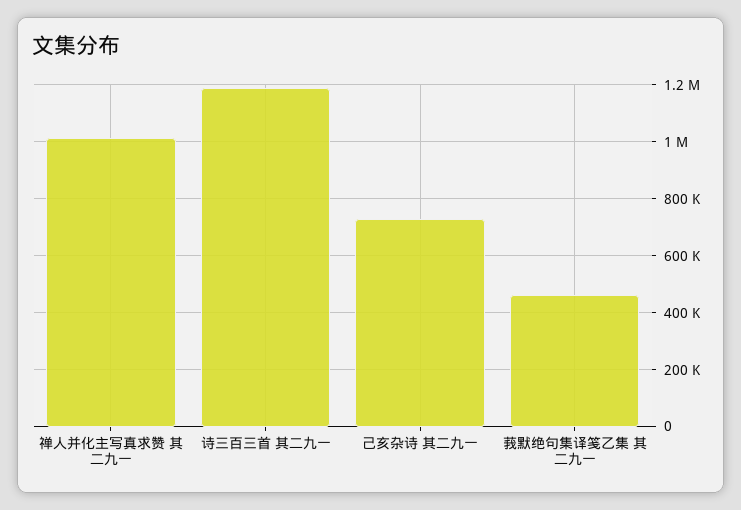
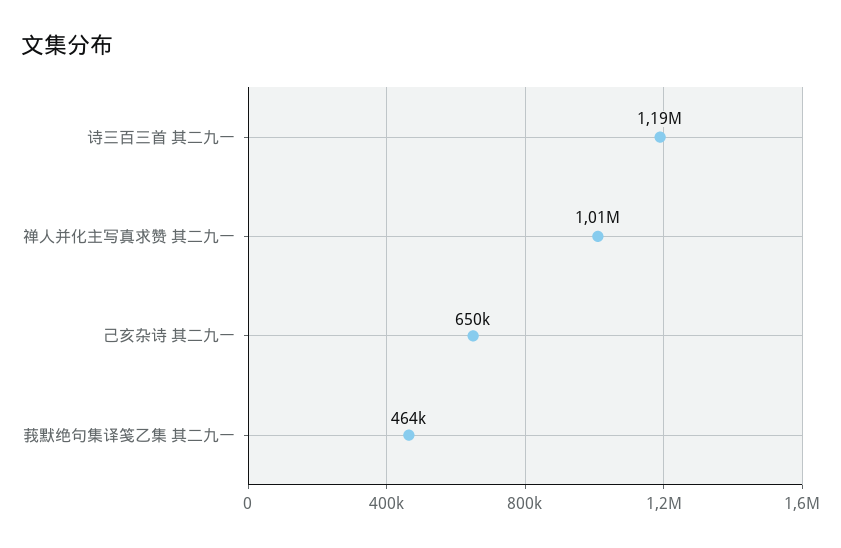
  {
    "禅人并化主写真求赞 其二九一": 1010000,
    "诗三百三首 其二九一": 1190000,
-   "己亥杂诗 其二九一": 725000,
+   "己亥杂诗 其二九一": 650000,
    "莪默绝句集译笺乙集 其二九一": 464000
  }

